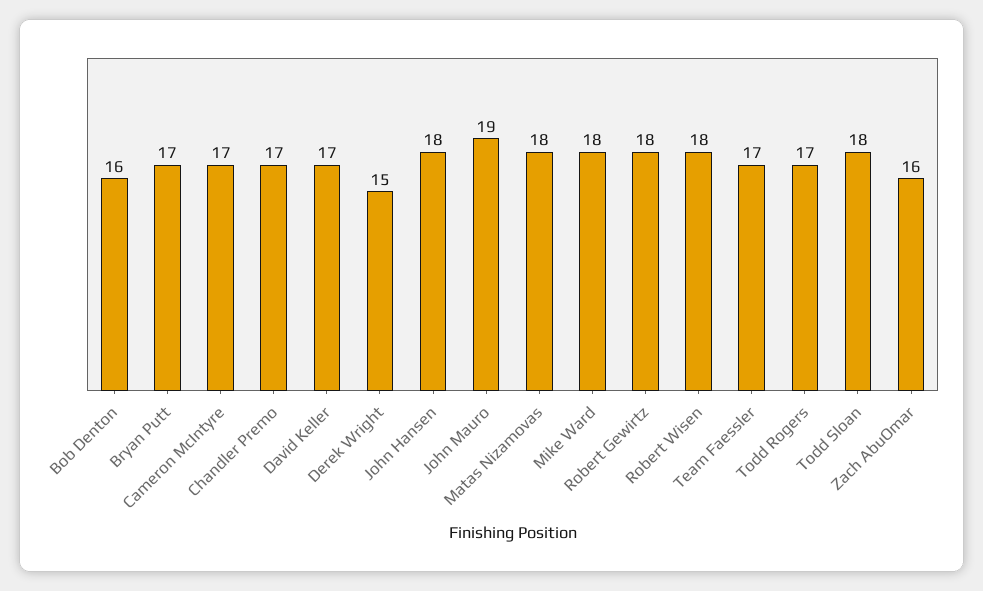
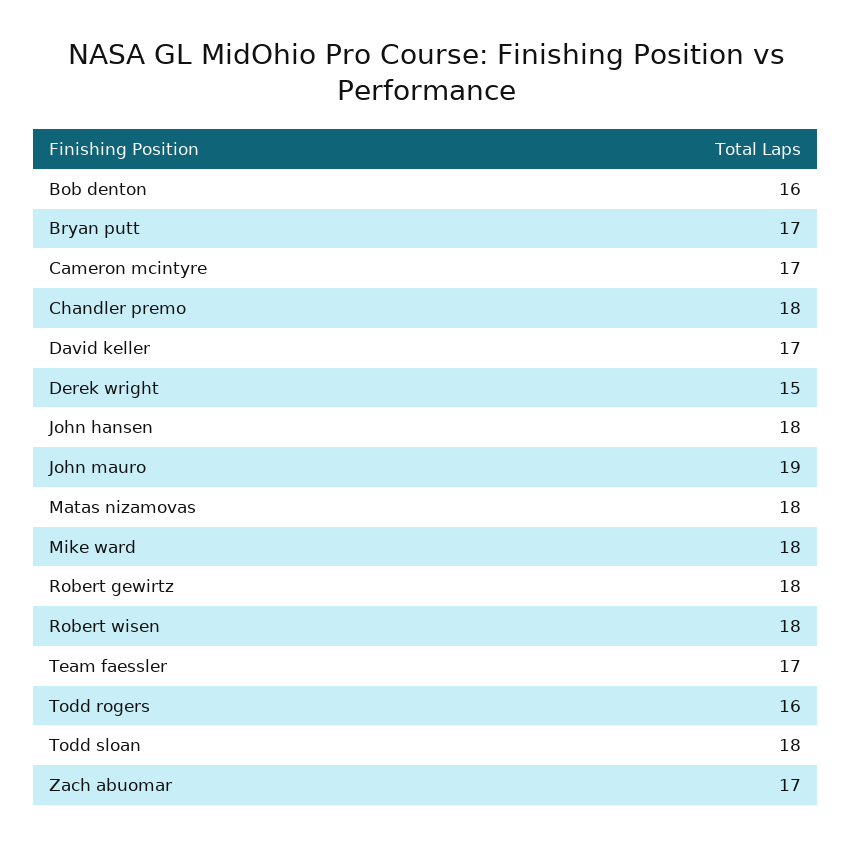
  {
    "Bob Denton": 16,
    "Bryan Putt": 17,
    "Cameron McIntyre": 17,
-   "Chandler Premo": 17,
+   "Chandler Premo": 18,
    "David Keller": 17,
    "Derek Wright": 15,
    "John Hansen": 18,
    "John Mauro": 19,
    "Matas Nizamovas": 18,
    "Mike Ward": 18,
    "Robert Gewirtz": 18,
    "Robert Wisen": 18,
    "Team Faessler": 17,
-   "Todd Rogers": 17,
+   "Todd Rogers": 16,
    "Todd Sloan": 18,
-   "Zach AbuOmar": 16
+   "Zach AbuOmar": 17
  }

